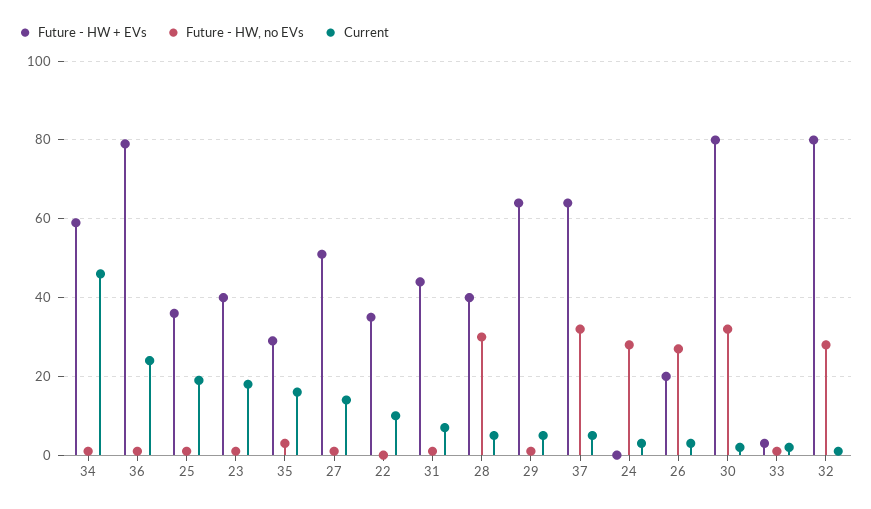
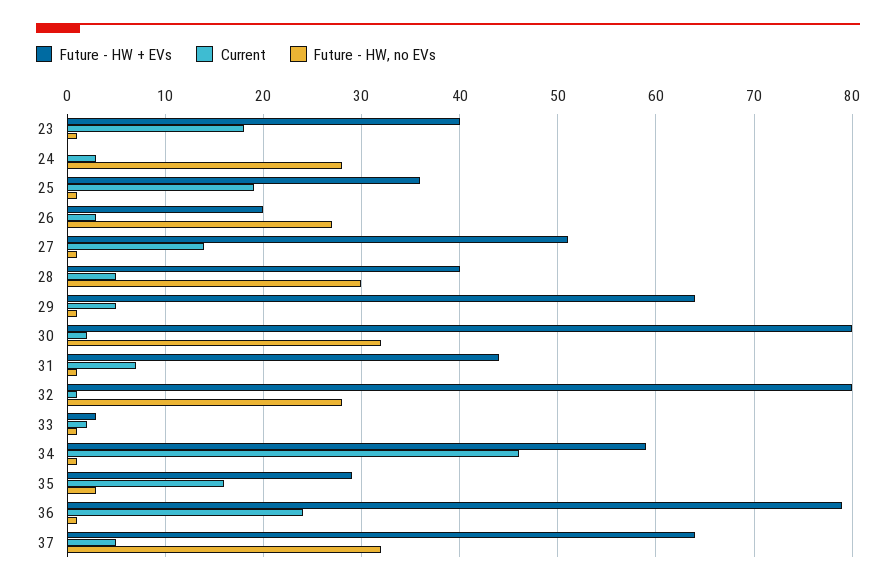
  {
    "Future - HW + EVs": {
      "34": 59,
      "36": 79,
      "25": 36,
      "23": 40,
      "35": 29,
      "27": 51,
-     "22": 35,
      "31": 44,
      "28": 40,
      "29": 64,
      "37": 64,
      "24": 0,
      "26": 20,
      "30": 80,
      "33": 3,
      "32": 80
    },
    "Future - HW, no EVs": {
      "34": 1,
      "36": 1,
      "25": 1,
      "23": 1,
      "35": 3,
      "27": 1,
-     "22": 0,
      "31": 1,
      "28": 30,
      "29": 1,
      "37": 32,
      "24": 28,
      "26": 27,
      "30": 32,
      "33": 1,
      "32": 28
    },
    "Current": {
      "34": 46,
      "36": 24,
      "25": 19,
      "23": 18,
      "35": 16,
      "27": 14,
-     "22": 10,
      "31": 7,
      "28": 5,
      "29": 5,
      "37": 5,
      "24": 3,
      "26": 3,
      "30": 2,
      "33": 2,
      "32": 1
    }
  }

